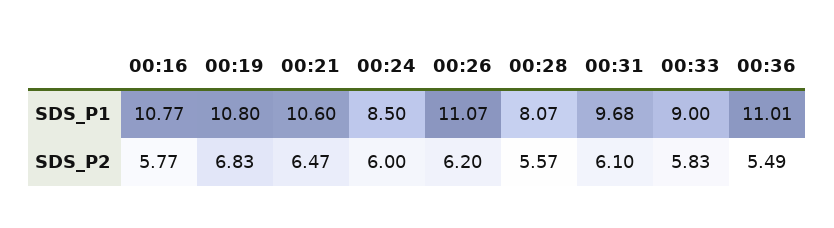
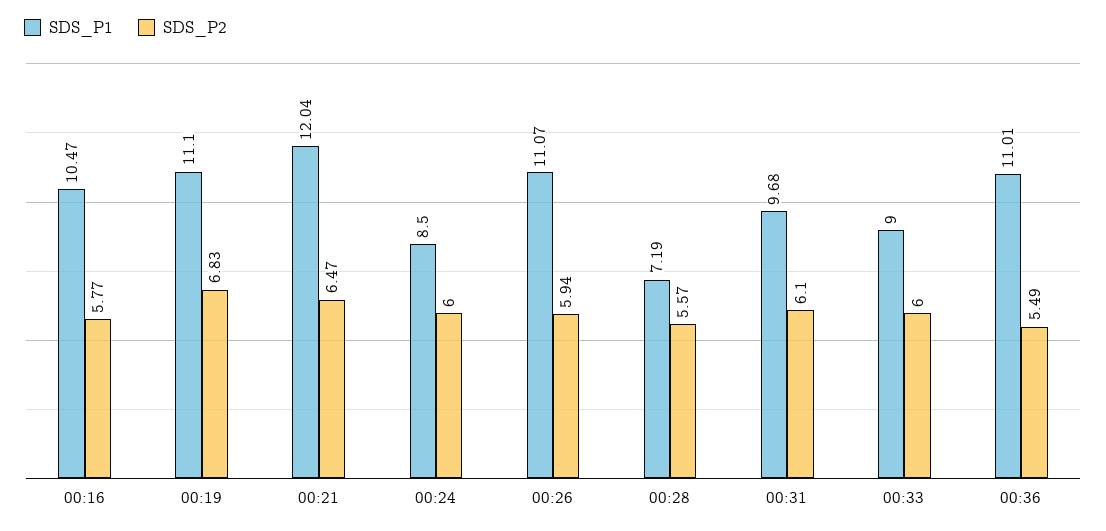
  {
    "SDS_P1": {
-     "00:16": 10.77,
+     "00:16": 10.47,
-     "00:19": 10.8,
+     "00:19": 11.1,
-     "00:21": 10.6,
+     "00:21": 12.04,
      "00:24": 8.5,
      "00:26": 11.07,
-     "00:28": 8.07,
+     "00:28": 7.19,
      "00:31": 9.68,
      "00:33": 9,
      "00:36": 11.01
    },
    "SDS_P2": {
      "00:16": 5.77,
      "00:19": 6.83,
      "00:21": 6.47,
      "00:24": 6,
-     "00:26": 6.2,
+     "00:26": 5.94,
      "00:28": 5.57,
      "00:31": 6.1,
-     "00:33": 5.83,
+     "00:33": 6,
      "00:36": 5.49
    }
  }

